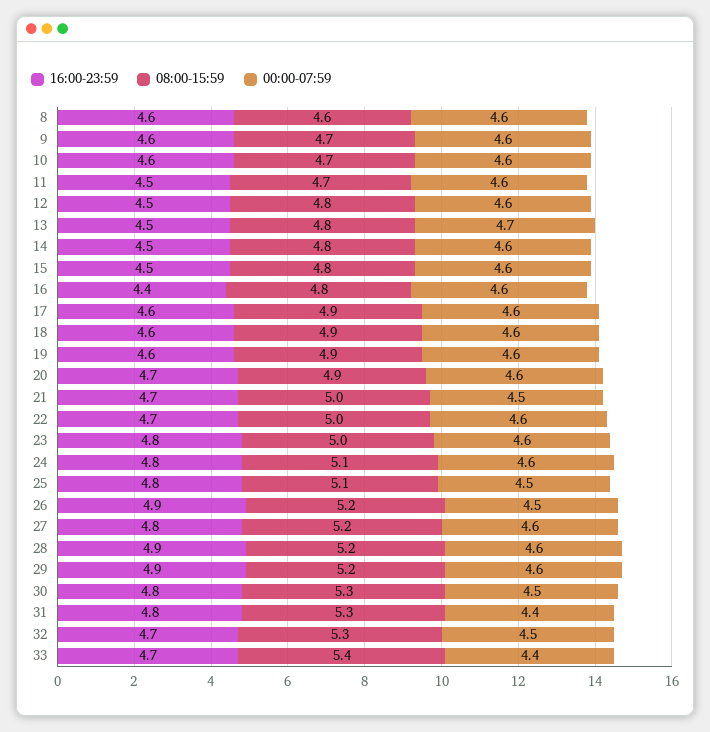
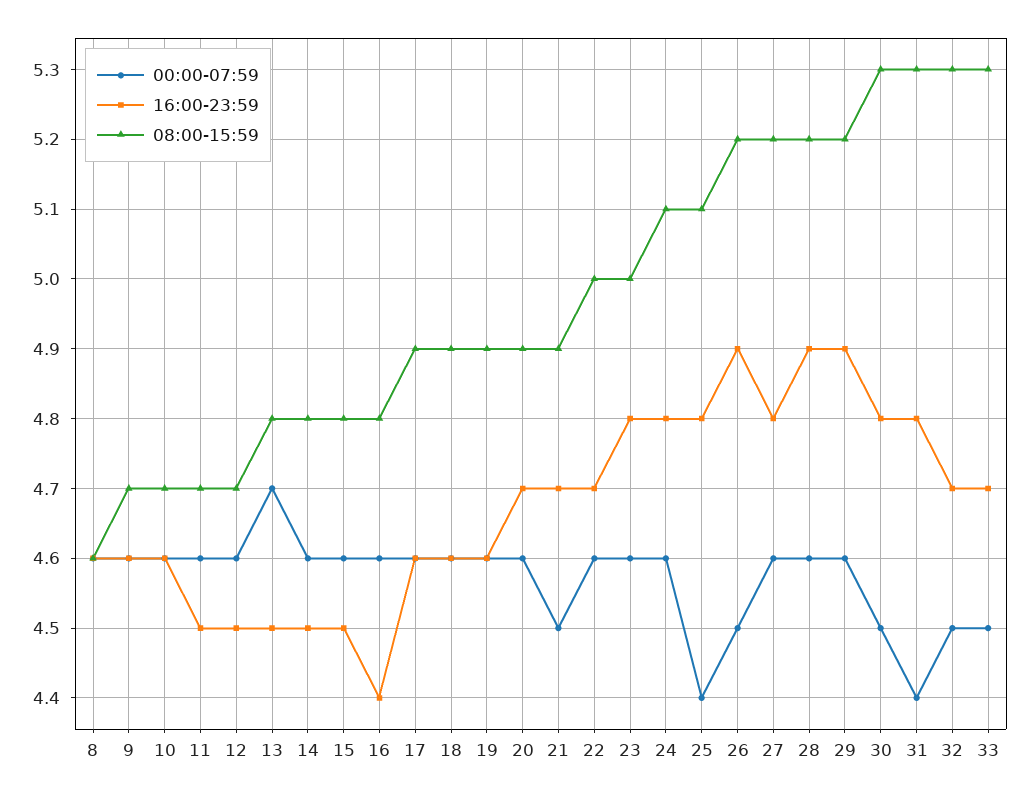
  {
    "16:00-23:59": {
      "8": 4.6,
      "9": 4.6,
      "10": 4.6,
      "11": 4.5,
      "12": 4.5,
      "13": 4.5,
      "14": 4.5,
      "15": 4.5,
      "16": 4.4,
      "17": 4.6,
      "18": 4.6,
      "19": 4.6,
      "20": 4.7,
      "21": 4.7,
      "22": 4.7,
      "23": 4.8,
      "24": 4.8,
      "25": 4.8,
      "26": 4.9,
      "27": 4.8,
      "28": 4.9,
      "29": 4.9,
      "30": 4.8,
      "31": 4.8,
      "32": 4.7,
      "33": 4.7
    },
    "08:00-15:59": {
      "8": 4.6,
      "9": 4.7,
      "10": 4.7,
      "11": 4.7,
-     "12": 4.8,
+     "12": 4.7,
      "13": 4.8,
      "14": 4.8,
      "15": 4.8,
      "16": 4.8,
      "17": 4.9,
      "18": 4.9,
      "19": 4.9,
      "20": 4.9,
-     "21": 5,
+     "21": 4.9,
      "22": 5,
      "23": 5,
      "24": 5.1,
      "25": 5.1,
      "26": 5.2,
      "27": 5.2,
      "28": 5.2,
      "29": 5.2,
      "30": 5.3,
      "31": 5.3,
      "32": 5.3,
-     "33": 5.4
+     "33": 5.3
    },
    "00:00-07:59": {
      "8": 4.6,
      "9": 4.6,
      "10": 4.6,
      "11": 4.6,
      "12": 4.6,
      "13": 4.7,
      "14": 4.6,
      "15": 4.6,
      "16": 4.6,
      "17": 4.6,
      "18": 4.6,
      "19": 4.6,
      "20": 4.6,
      "21": 4.5,
      "22": 4.6,
      "23": 4.6,
      "24": 4.6,
-     "25": 4.5,
+     "25": 4.4,
      "26": 4.5,
      "27": 4.6,
      "28": 4.6,
      "29": 4.6,
      "30": 4.5,
      "31": 4.4,
      "32": 4.5,
-     "33": 4.4
+     "33": 4.5
    }
  }

